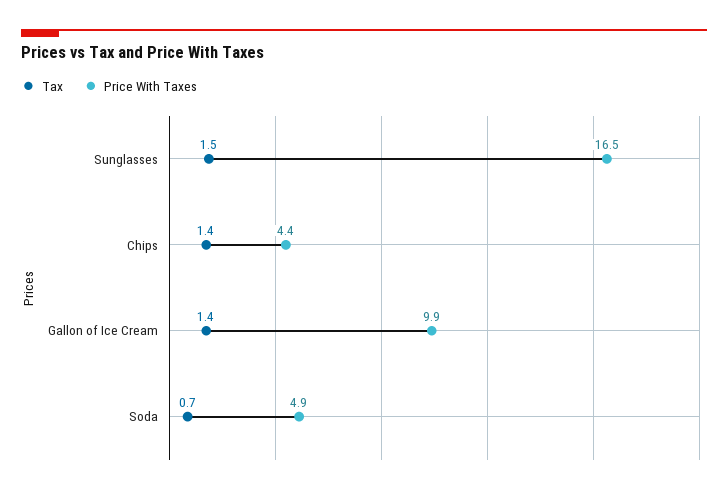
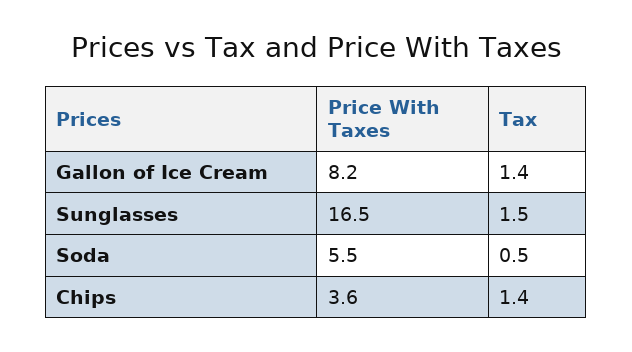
  {
    "Tax": {
      "Sunglasses": 1.5,
      "Chips": 1.4,
      "Gallon of Ice Cream": 1.4,
-     "Soda": 0.7
+     "Soda": 0.5
    },
    "Price With Taxes": {
      "Sunglasses": 16.5,
-     "Chips": 4.4,
+     "Chips": 3.6,
-     "Gallon of Ice Cream": 9.9,
+     "Gallon of Ice Cream": 8.2,
-     "Soda": 4.9
+     "Soda": 5.5
    }
  }

